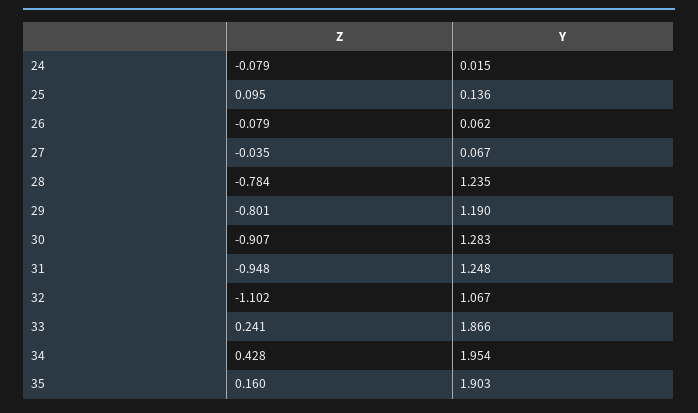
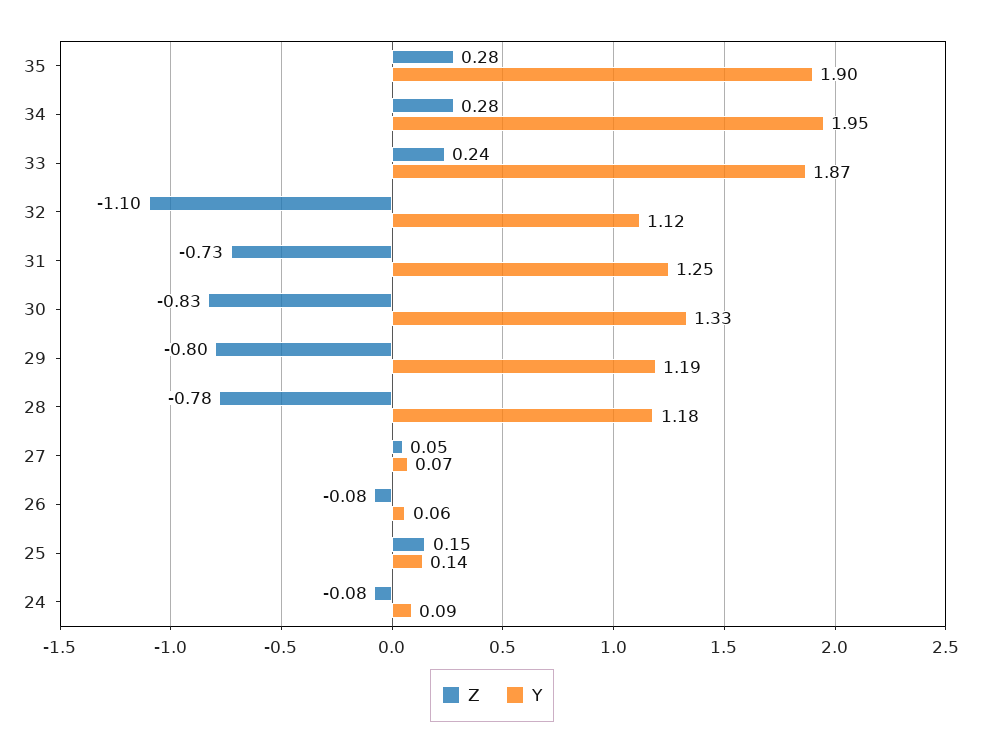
  {
    "Z": {
      "24": -0.079,
-     "25": 0.095,
+     "25": 0.15,
      "26": -0.079,
-     "27": -0.035,
+     "27": 0.05,
      "28": -0.784,
      "29": -0.801,
-     "30": -0.907,
+     "30": -0.83,
-     "31": -0.948,
+     "31": -0.73,
      "32": -1.102,
      "33": 0.241,
-     "34": 0.428,
+     "34": 0.28,
-     "35": 0.16
+     "35": 0.28
    },
    "Y": {
-     "24": 0.015,
+     "24": 0.09,
      "25": 0.136,
      "26": 0.062,
      "27": 0.067,
-     "28": 1.235,
+     "28": 1.18,
      "29": 1.19,
-     "30": 1.283,
+     "30": 1.33,
      "31": 1.248,
-     "32": 1.067,
+     "32": 1.12,
      "33": 1.866,
      "34": 1.954,
      "35": 1.903
    }
  }

